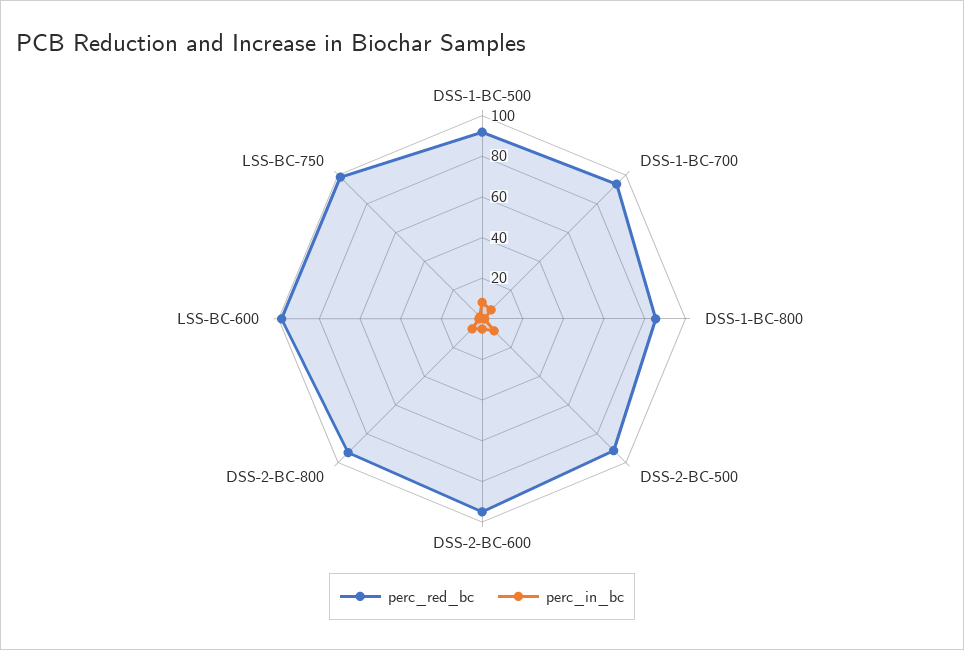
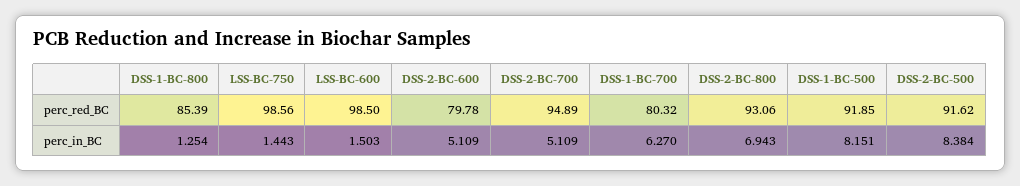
  {
    "perc_red_bc": {
      "DSS-1-BC-500": 91.85,
-     "DSS-1-BC-700": 95,
+     "DSS-1-BC-700": 80.32,
      "DSS-1-BC-800": 85.39,
      "DSS-2-BC-500": 91.62,
-     "DSS-2-BC-600": 95,
+     "DSS-2-BC-600": 79.78,
      "DSS-2-BC-800": 93.06,
      "LSS-BC-600": 98.5,
-     "LSS-BC-750": 98.56
+     "LSS-BC-750": 98.56,
+     "DSS-2-BC-700": 94.89
    },
    "perc_in_bc": {
      "DSS-1-BC-500": 8.151,
      "DSS-1-BC-700": 6.27,
      "DSS-1-BC-800": 1.254,
      "DSS-2-BC-500": 8.384,
      "DSS-2-BC-600": 5.109,
      "DSS-2-BC-800": 6.943,
      "LSS-BC-600": 1.503,
-     "LSS-BC-750": 1.443
+     "LSS-BC-750": 1.443,
+     "DSS-2-BC-700": 5.109
    }
  }

